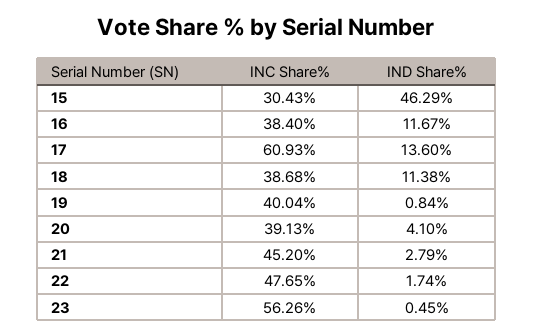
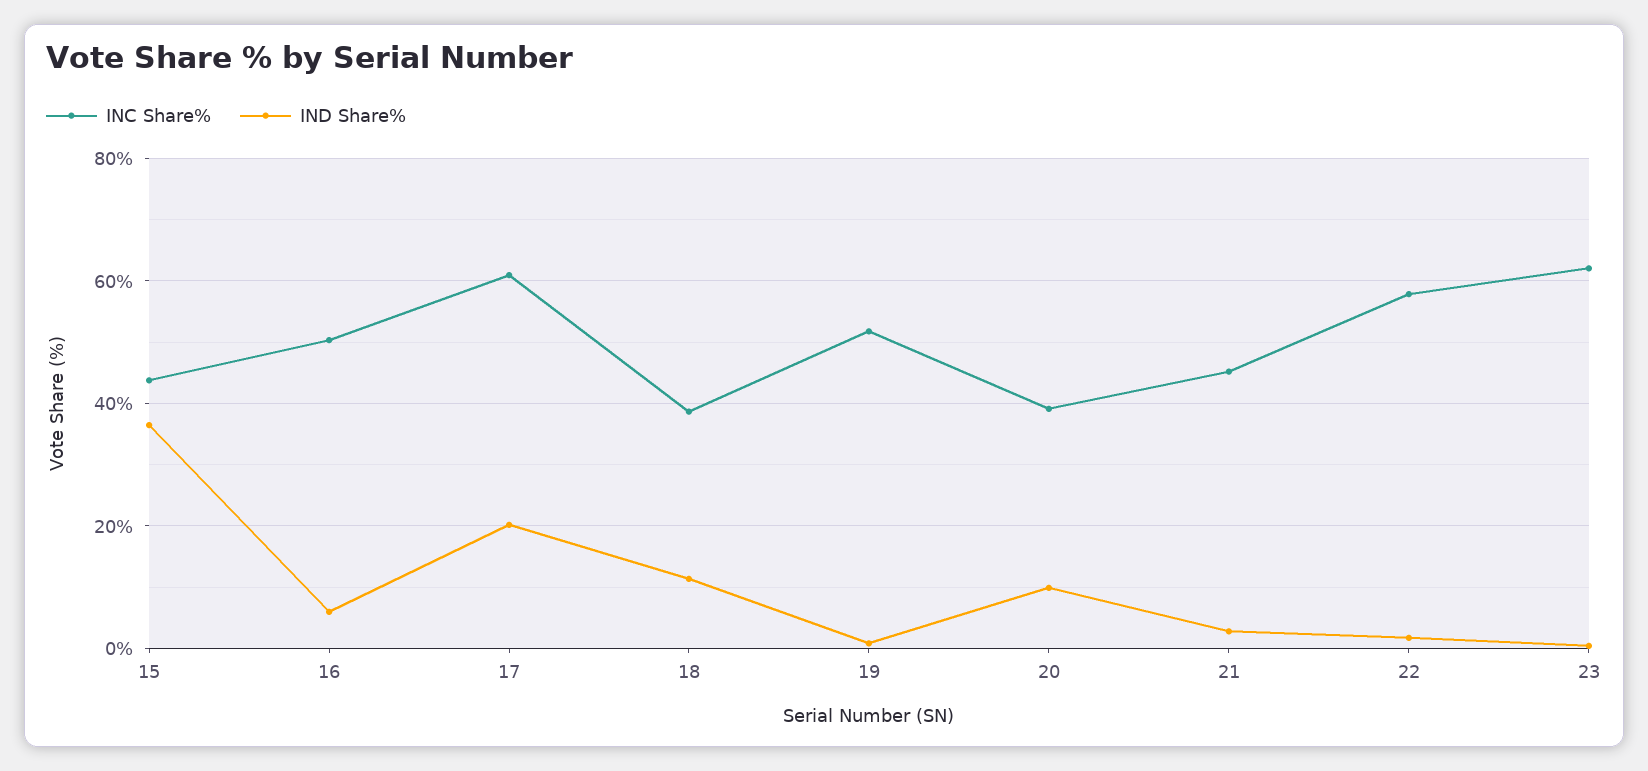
  {
    "INC Share%": {
-     "15": 30.43,
+     "15": 44,
-     "16": 38.4,
+     "16": 50,
      "17": 60.93,
      "18": 38.68,
-     "19": 40.04,
+     "19": 52,
      "20": 39.13,
      "21": 45.2,
-     "22": 47.65,
+     "22": 58,
-     "23": 56.26
+     "23": 62
    },
    "IND Share%": {
-     "15": 46.29,
+     "15": 36,
-     "16": 11.67,
+     "16": 6,
-     "17": 13.6,
+     "17": 20,
      "18": 11.38,
      "19": 0.84,
-     "20": 4.1,
+     "20": 10,
      "21": 2.79,
      "22": 1.74,
      "23": 0.45
    }
  }

